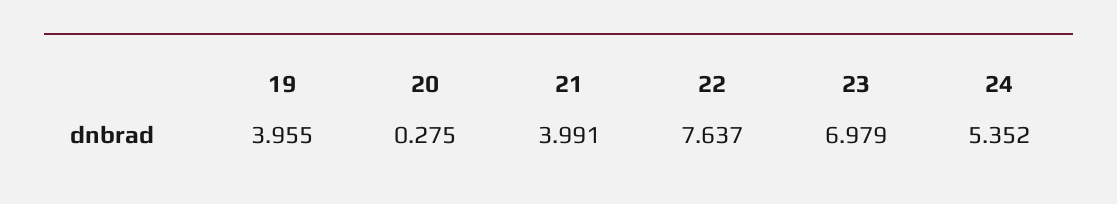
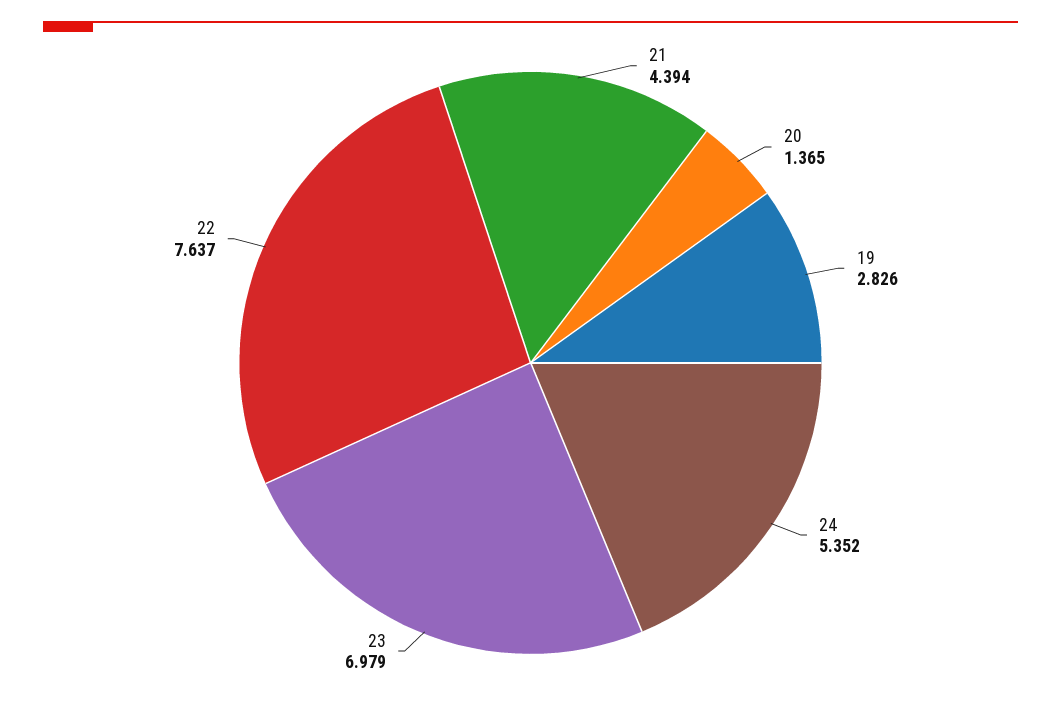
  {
-   "19": 3.955,
+   "19": 2.826,
-   "20": 0.275,
+   "20": 1.365,
-   "21": 3.991,
+   "21": 4.394,
    "22": 7.637,
    "23": 6.979,
    "24": 5.352
  }

